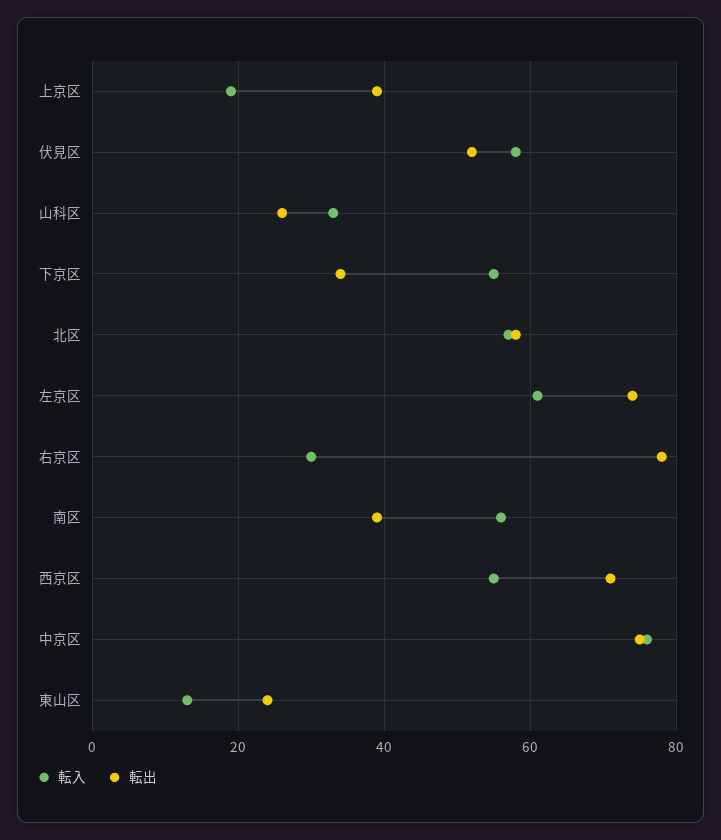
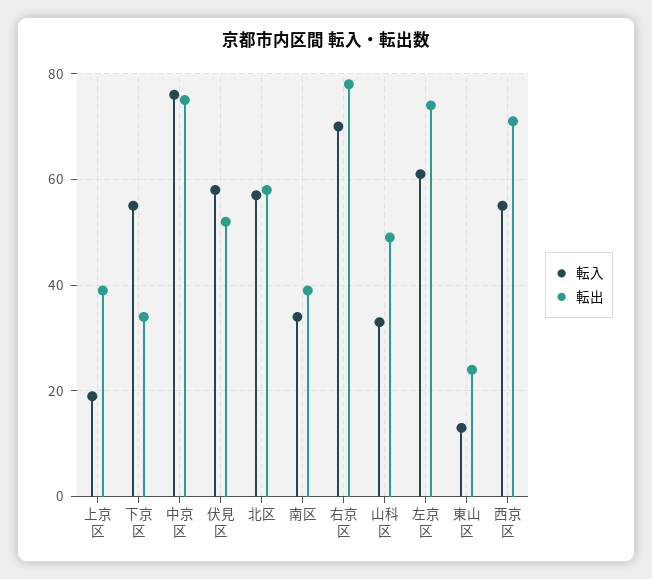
  {
    "転入": {
      "上京区": 20,
      "伏見区": 60,
      "山科区": 35,
      "下京区": 55,
      "北区": 55,
      "左京区": 60,
-     "右京区": 30,
+     "右京区": 70,
-     "南区": 55,
+     "南区": 35,
      "西京区": 55,
      "中京区": 75,
      "東山区": 15
    },
    "転出": {
      "上京区": 40,
      "伏見区": 50,
-     "山科区": 25,
+     "山科区": 50,
      "下京区": 35,
      "北区": 60,
      "左京区": 75,
      "右京区": 80,
      "南区": 40,
      "西京区": 70,
      "中京区": 75,
      "東山区": 25
    }
  }

